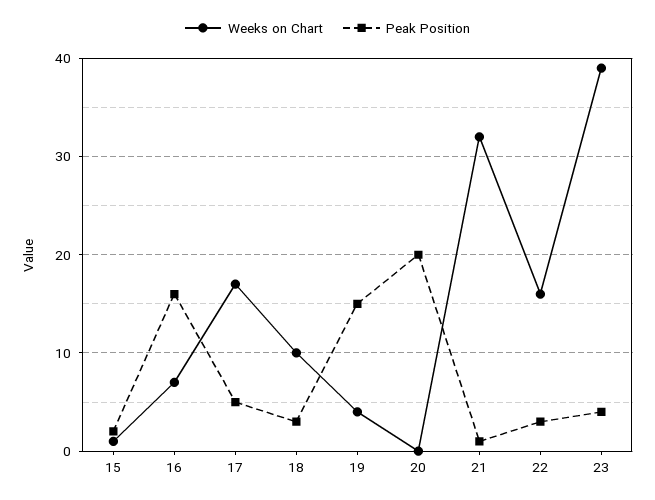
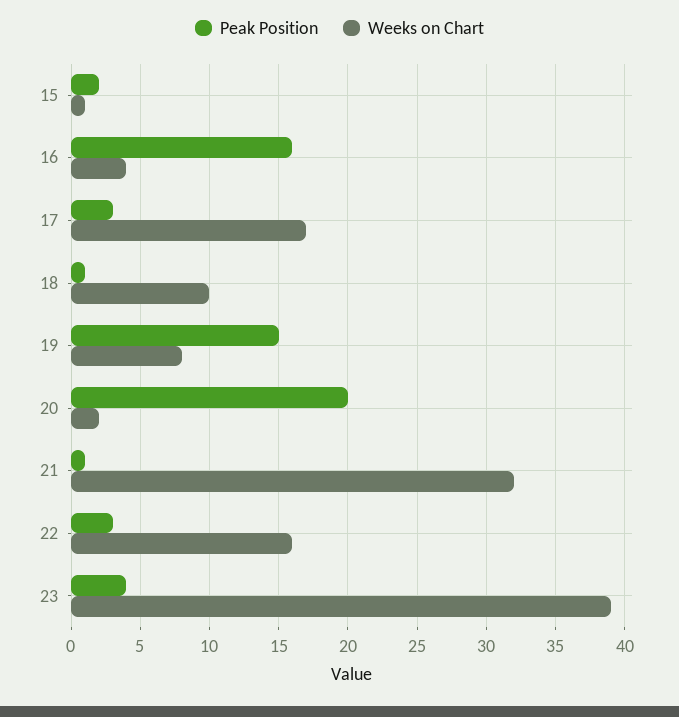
  {
    "Weeks on Chart": {
      "15": 1,
-     "16": 7,
+     "16": 4,
      "17": 17,
      "18": 10,
-     "19": 4,
+     "19": 8,
-     "20": 0,
+     "20": 2,
      "21": 32,
      "22": 16,
      "23": 39
    },
    "Peak Position": {
      "15": 2,
      "16": 16,
-     "17": 5,
+     "17": 3,
-     "18": 3,
+     "18": 1,
      "19": 15,
      "20": 20,
      "21": 1,
      "22": 3,
      "23": 4
    }
  }

